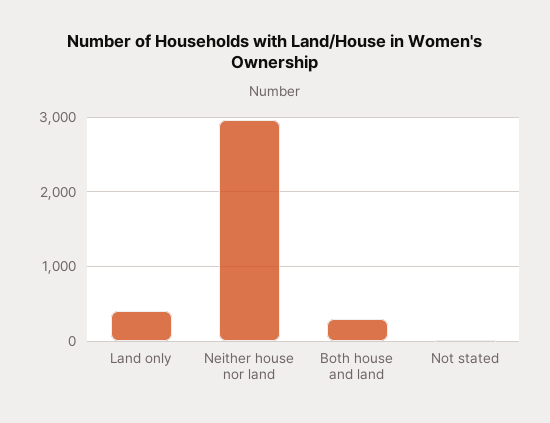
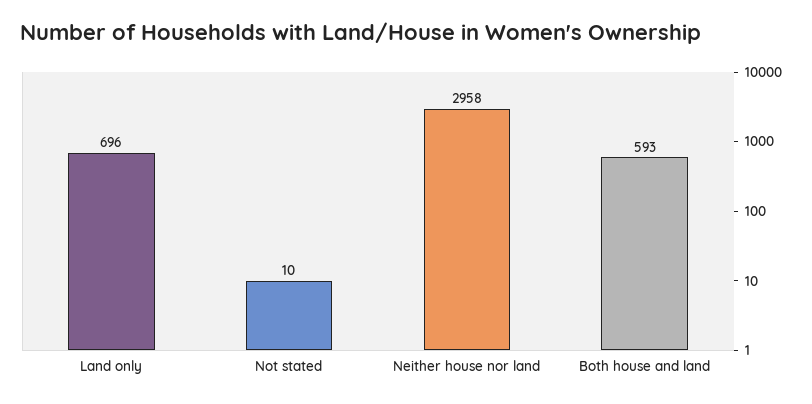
  {
-   "Land only": 400,
+   "Land only": 696,
    "Neither house nor land": 2958,
-   "Both house and land": 300,
+   "Both house and land": 593,
    "Not stated": 10
  }

